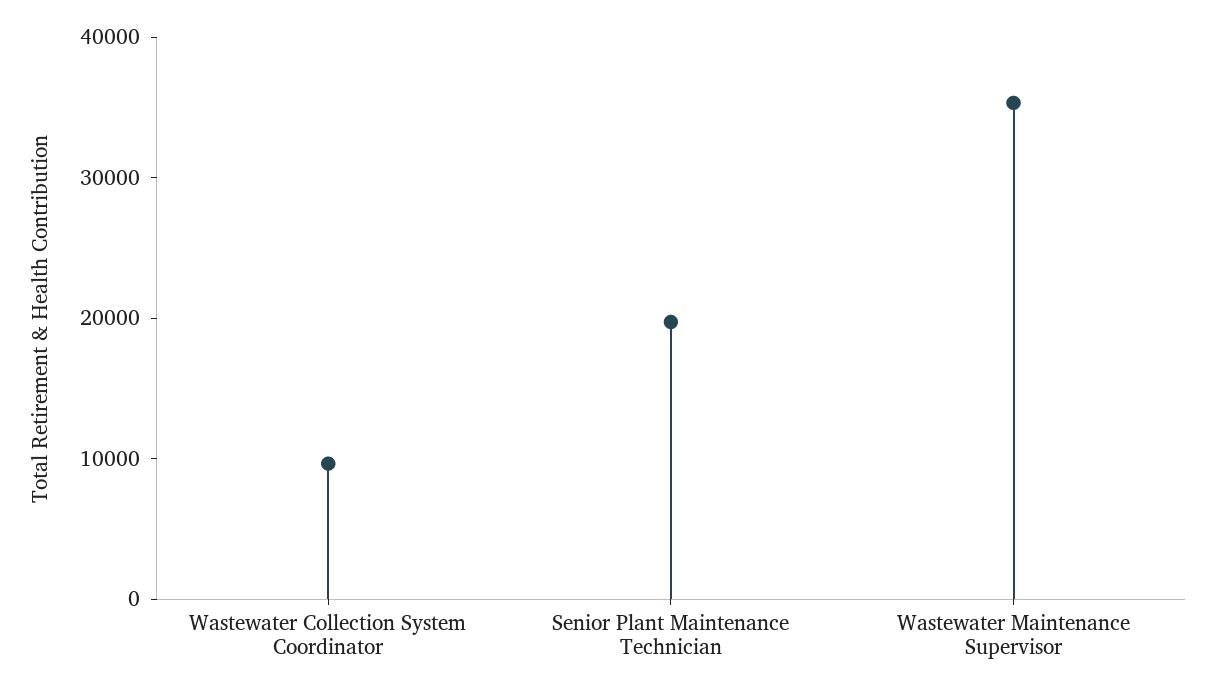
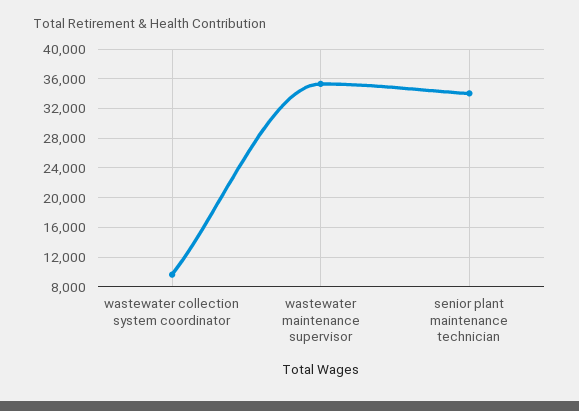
  {
    "Wastewater Collection System Coordinator": 10000,
-   "Senior Plant Maintenance Technician": 20000,
+   "Senior Plant Maintenance Technician": 34000,
    "Wastewater Maintenance Supervisor": 35000
  }

